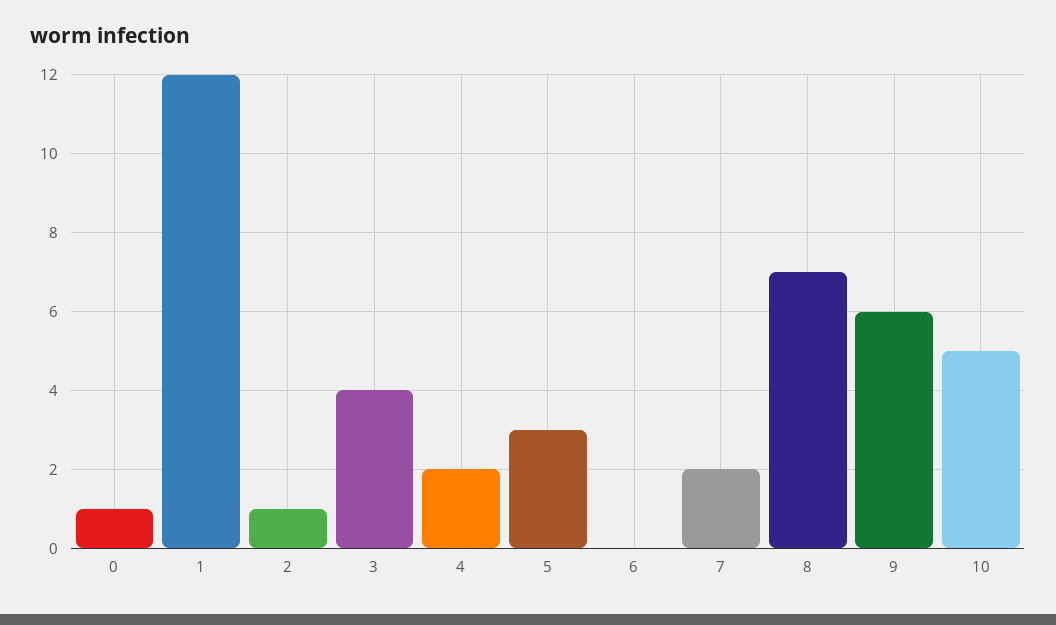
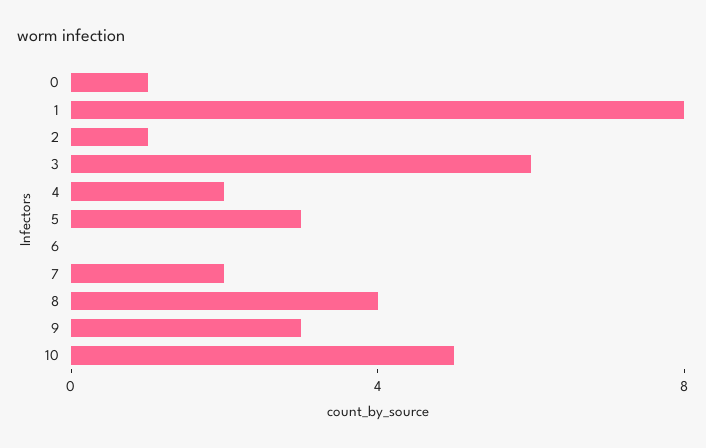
  {
    "0": 1,
-   "1": 12,
+   "1": 8,
    "2": 1,
-   "3": 4,
+   "3": 6,
    "4": 2,
    "5": 3,
    "6": 0,
    "7": 2,
-   "8": 7,
+   "8": 4,
-   "9": 6,
+   "9": 3,
    "10": 5
  }

